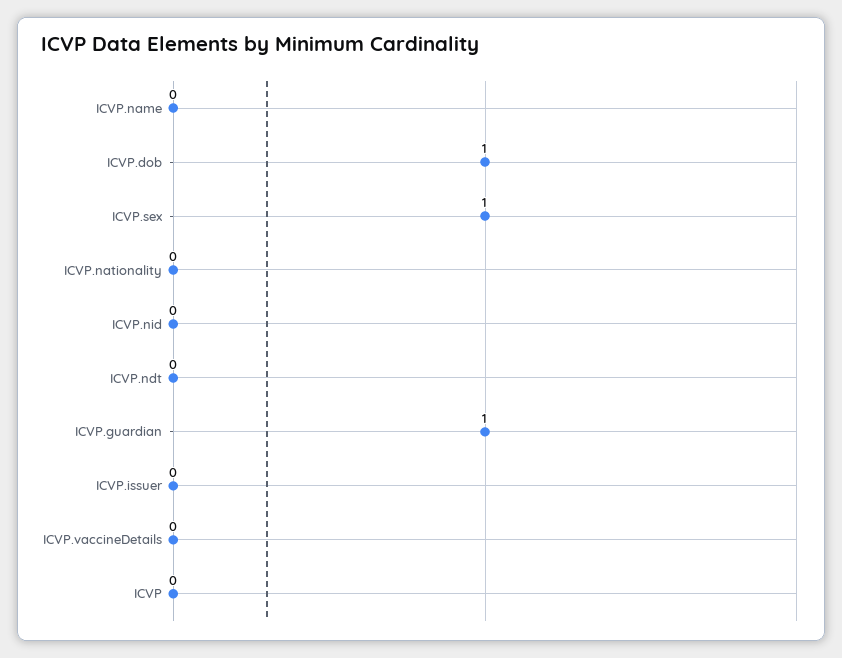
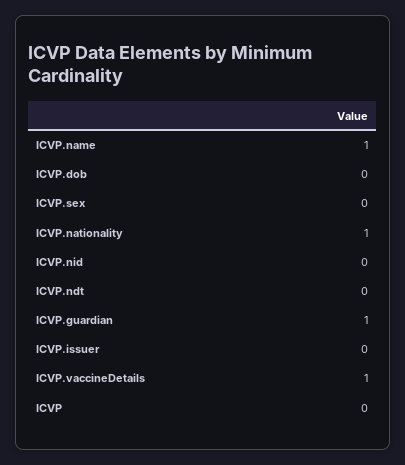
  {
-   "ICVP.name": 0,
+   "ICVP.name": 1,
-   "ICVP.dob": 1,
+   "ICVP.dob": 0,
-   "ICVP.sex": 1,
+   "ICVP.sex": 0,
-   "ICVP.nationality": 0,
+   "ICVP.nationality": 1,
    "ICVP.nid": 0,
    "ICVP.ndt": 0,
    "ICVP.guardian": 1,
    "ICVP.issuer": 0,
-   "ICVP.vaccineDetails": 0,
+   "ICVP.vaccineDetails": 1,
    "ICVP": 0
  }

